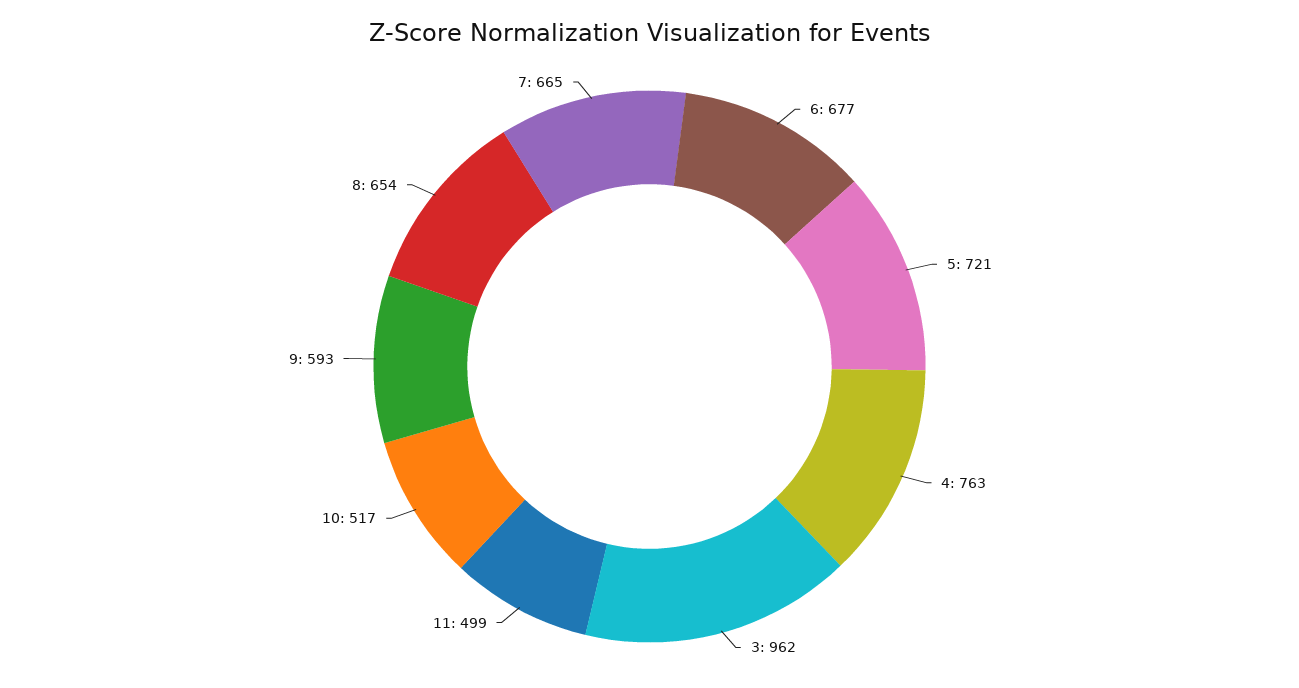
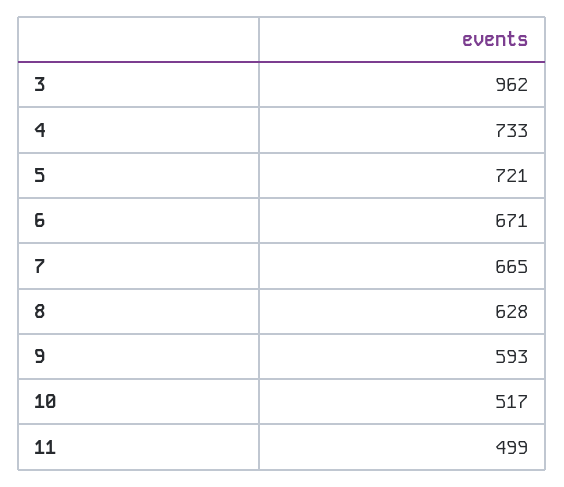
  {
-   "6": 677,
+   "6": 671,
    "5": 721,
-   "4": 763,
+   "4": 733,
    "3": 962,
    "11": 499,
    "10": 517,
    "9": 593,
-   "8": 654,
+   "8": 628,
    "7": 665
  }

